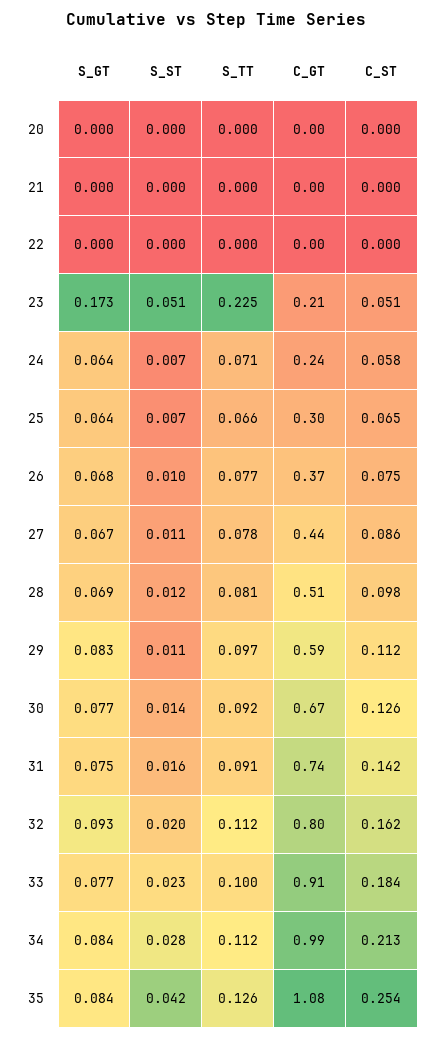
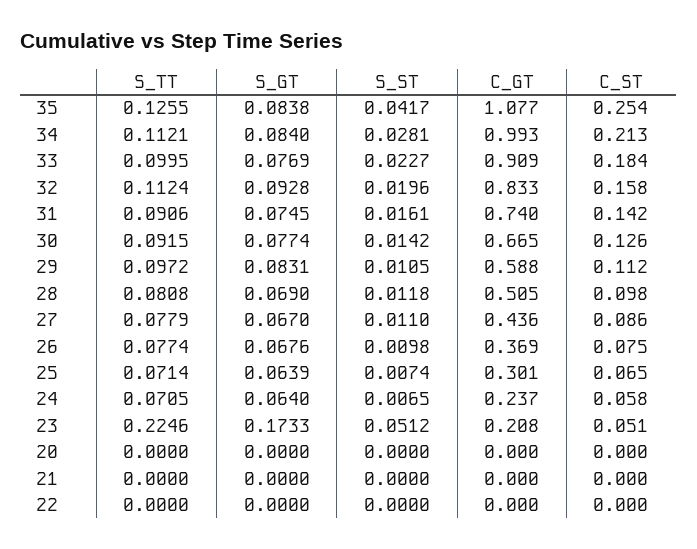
  {
    "S_GT": {
      "20": 0,
      "21": 0,
      "22": 0,
      "23": 0.1733,
      "24": 0.064,
      "25": 0.0639,
      "26": 0.0676,
      "27": 0.067,
      "28": 0.069,
      "29": 0.0831,
      "30": 0.0774,
      "31": 0.0745,
      "32": 0.0928,
      "33": 0.0769,
      "34": 0.084,
      "35": 0.0838
    },
    "S_ST": {
      "20": 0,
      "21": 0,
      "22": 0,
      "23": 0.0512,
      "24": 0.0065,
      "25": 0.0074,
      "26": 0.0098,
      "27": 0.011,
      "28": 0.0118,
      "29": 0.0105,
      "30": 0.0142,
      "31": 0.0161,
      "32": 0.0196,
      "33": 0.0227,
      "34": 0.0281,
      "35": 0.0417
    },
    "S_TT": {
      "20": 0,
      "21": 0,
      "22": 0,
      "23": 0.2246,
      "24": 0.0705,
-     "25": 0.066,
+     "25": 0.0714,
      "26": 0.0774,
      "27": 0.0779,
      "28": 0.0808,
      "29": 0.0972,
      "30": 0.0915,
      "31": 0.0906,
      "32": 0.1124,
      "33": 0.0995,
      "34": 0.1121,
      "35": 0.1255
    },
    "C_GT": {
      "20": 0,
      "21": 0,
      "22": 0,
      "23": 0.208,
      "24": 0.237,
      "25": 0.301,
      "26": 0.369,
      "27": 0.436,
      "28": 0.505,
      "29": 0.588,
      "30": 0.665,
      "31": 0.74,
-     "32": 0.8,
+     "32": 0.833,
      "33": 0.909,
      "34": 0.993,
      "35": 1.077
    },
    "C_ST": {
      "20": 0,
      "21": 0,
      "22": 0,
      "23": 0.051,
      "24": 0.058,
      "25": 0.065,
      "26": 0.075,
      "27": 0.086,
      "28": 0.098,
      "29": 0.112,
      "30": 0.126,
      "31": 0.142,
-     "32": 0.162,
+     "32": 0.158,
      "33": 0.184,
      "34": 0.213,
      "35": 0.254
    }
  }

